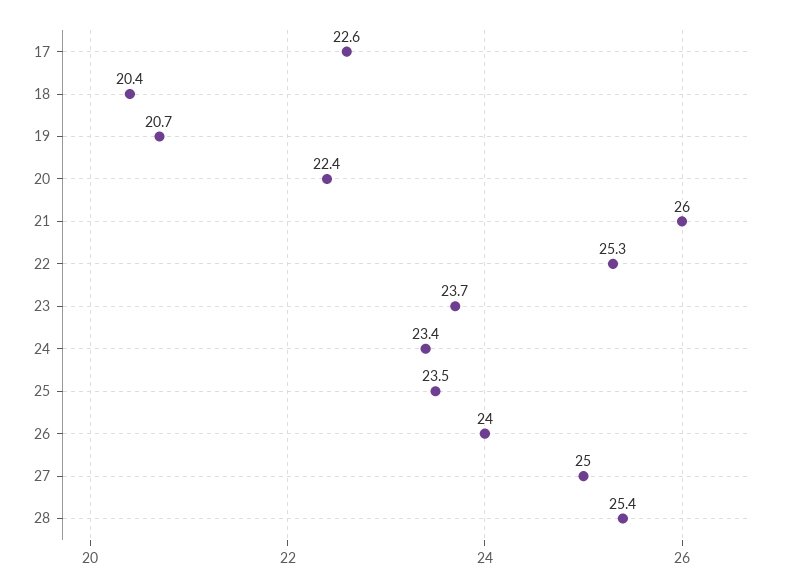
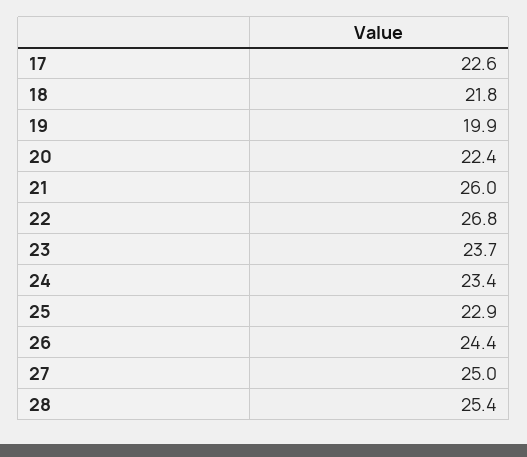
  {
    "17": 22.6,
-   "18": 20.4,
+   "18": 21.8,
-   "19": 20.7,
+   "19": 19.9,
    "20": 22.4,
    "21": 26,
-   "22": 25.3,
+   "22": 26.8,
    "23": 23.7,
    "24": 23.4,
-   "25": 23.5,
+   "25": 22.9,
-   "26": 24,
+   "26": 24.4,
    "27": 25,
    "28": 25.4
  }

